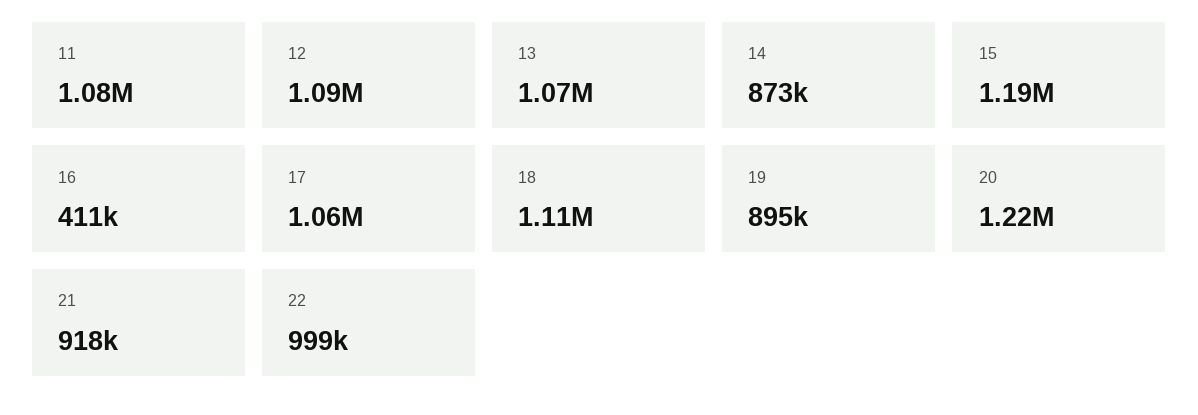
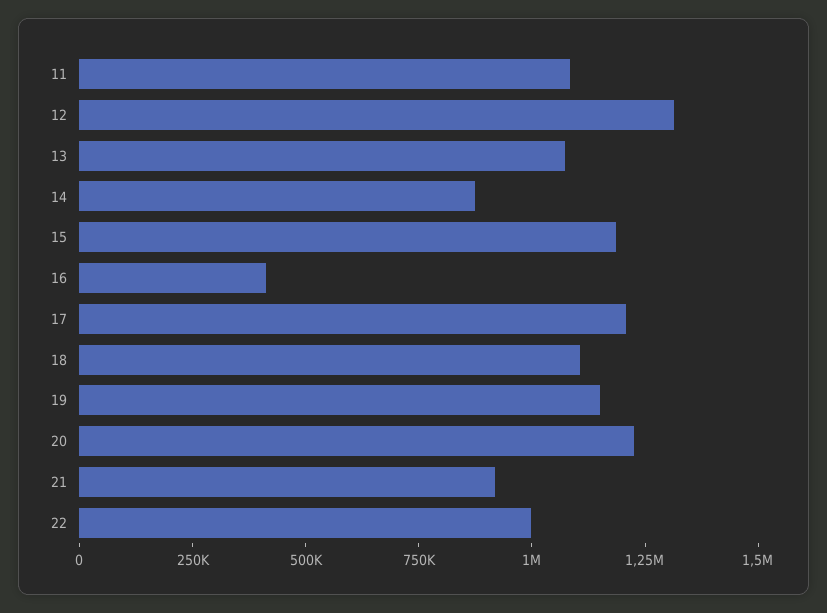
  {
    "11": 1080000,
-   "12": 1090000,
+   "12": 1300000,
    "13": 1070000,
    "14": 873000,
    "15": 1190000,
    "16": 411000,
-   "17": 1060000,
+   "17": 1200000,
    "18": 1110000,
-   "19": 895000,
+   "19": 1150000,
    "20": 1220000,
    "21": 918000,
    "22": 999000
  }

